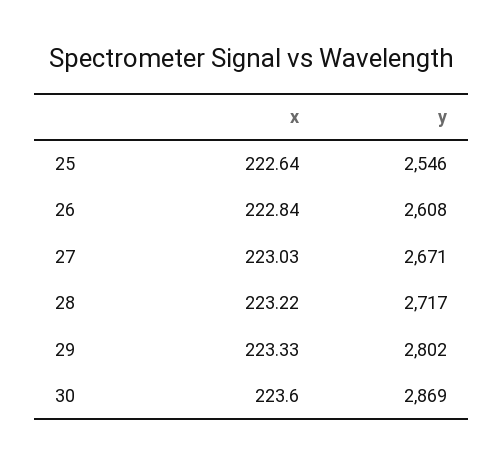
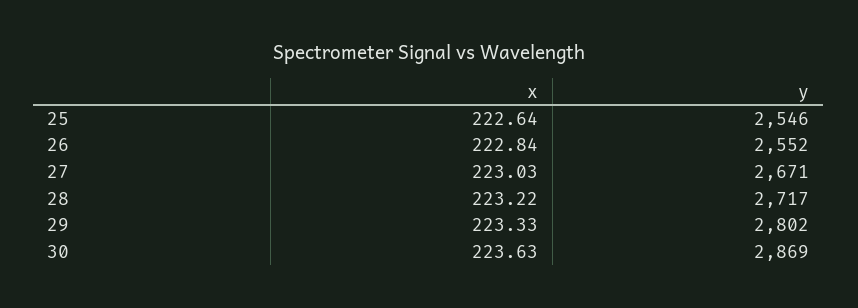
  {
    "x": {
      "25": 222.64,
      "26": 222.84,
      "27": 223.03,
      "28": 223.22,
      "29": 223.33,
-     "30": 223.6
+     "30": 223.63
    },
    "y": {
      "25": 2546,
-     "26": 2608,
+     "26": 2552,
      "27": 2671,
      "28": 2717,
      "29": 2802,
      "30": 2869
    }
  }

